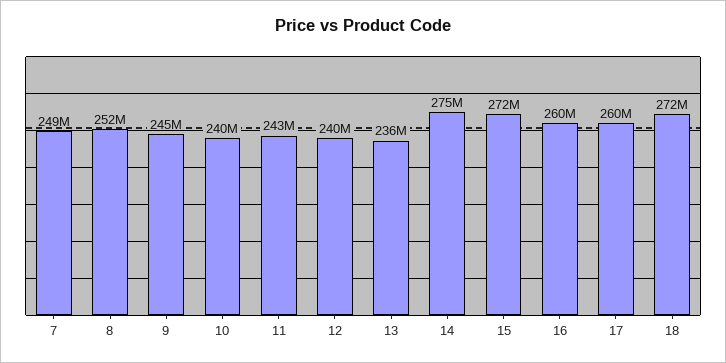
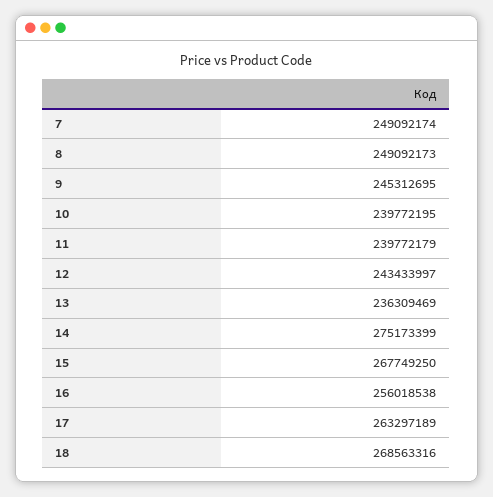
  {
    "7": 249092174,
-   "8": 252000000,
+   "8": 249092173,
    "9": 245312695,
    "10": 239772195,
-   "11": 243000000,
+   "11": 239772179,
-   "12": 240000000,
+   "12": 243433997,
    "13": 236309469,
    "14": 275173399,
-   "15": 272000000,
+   "15": 267749250,
-   "16": 260000000,
+   "16": 256018538,
-   "17": 260000000,
+   "17": 263297189,
-   "18": 272000000
+   "18": 268563316
  }

